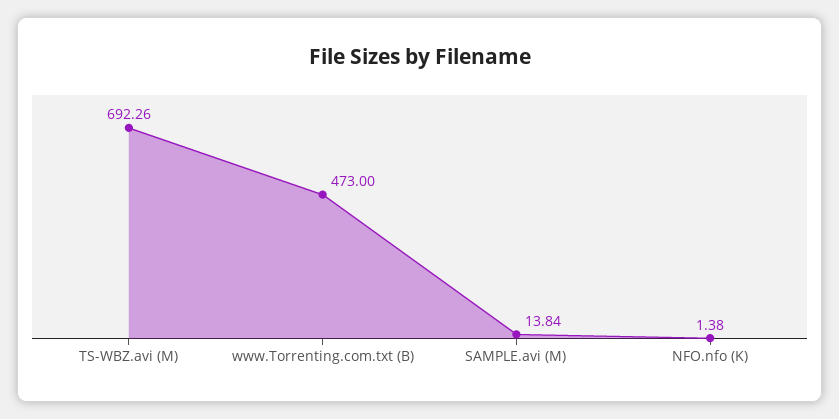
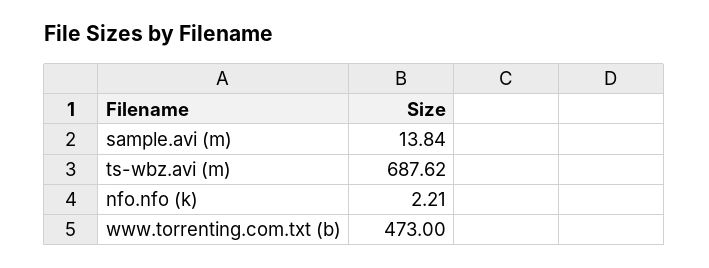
  {
-   "TS-WBZ.avi (M)": 692.26,
+   "TS-WBZ.avi (M)": 687.62,
    "www.Torrenting.com.txt (B)": 473,
    "SAMPLE.avi (M)": 13.84,
-   "NFO.nfo (K)": 1.38
+   "NFO.nfo (K)": 2.21
  }

